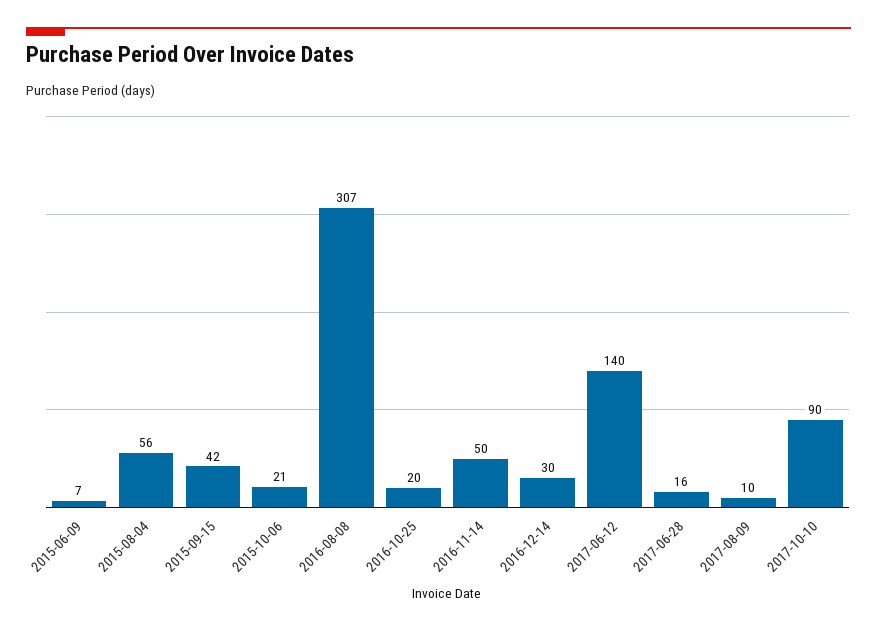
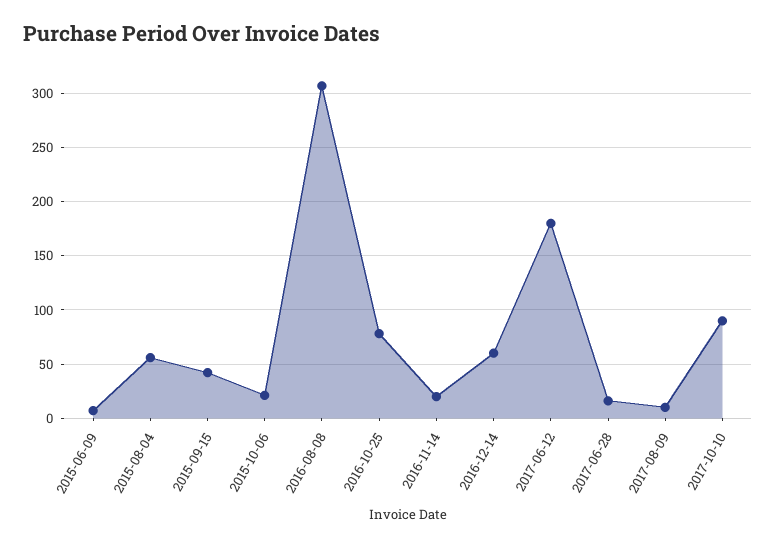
  {
    "2015-06-09": 7,
    "2015-08-04": 56,
    "2015-09-15": 42,
    "2015-10-06": 21,
    "2016-08-08": 307,
-   "2016-10-25": 20,
+   "2016-10-25": 80,
-   "2016-11-14": 50,
+   "2016-11-14": 20,
-   "2016-12-14": 30,
+   "2016-12-14": 60,
-   "2017-06-12": 140,
+   "2017-06-12": 180,
    "2017-06-28": 16,
    "2017-08-09": 10,
    "2017-10-10": 90
  }

